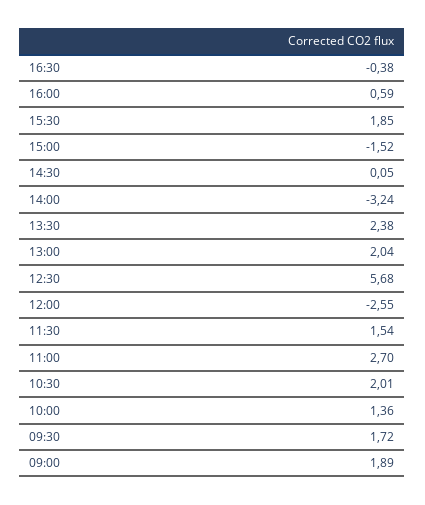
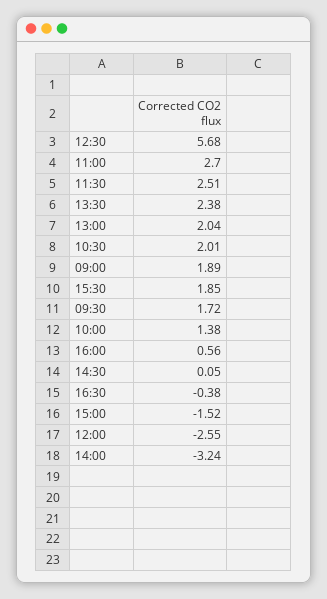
  {
    "16:30": -0.38,
-   "16:00": 0.59,
+   "16:00": 0.56,
    "15:30": 1.85,
    "15:00": -1.52,
    "14:30": 0.05,
    "14:00": -3.24,
    "13:30": 2.38,
    "13:00": 2.04,
    "12:30": 5.68,
    "12:00": -2.55,
-   "11:30": 1.54,
+   "11:30": 2.51,
    "11:00": 2.7,
    "10:30": 2.01,
-   "10:00": 1.36,
+   "10:00": 1.38,
    "09:30": 1.72,
    "09:00": 1.89
  }

